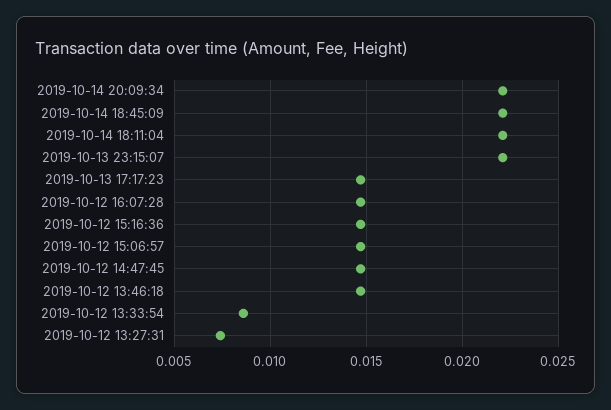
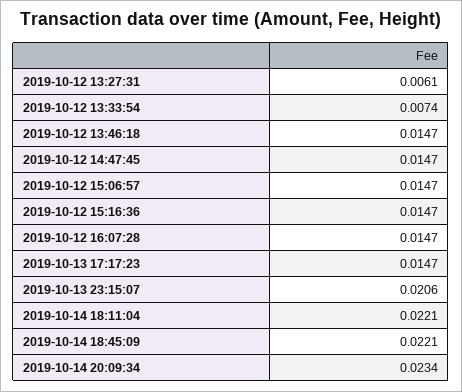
  {
-   "2019-10-14 20:09:34": 0.022,
+   "2019-10-14 20:09:34": 0.0234,
    "2019-10-14 18:45:09": 0.0221,
    "2019-10-14 18:11:04": 0.0221,
-   "2019-10-13 23:15:07": 0.022,
+   "2019-10-13 23:15:07": 0.0206,
    "2019-10-13 17:17:23": 0.0147,
    "2019-10-12 16:07:28": 0.0147,
    "2019-10-12 15:16:36": 0.0147,
    "2019-10-12 15:06:57": 0.0147,
    "2019-10-12 14:47:45": 0.0147,
    "2019-10-12 13:46:18": 0.0147,
-   "2019-10-12 13:33:54": 0.0085,
+   "2019-10-12 13:33:54": 0.0074,
-   "2019-10-12 13:27:31": 0.0075
+   "2019-10-12 13:27:31": 0.0061
  }

